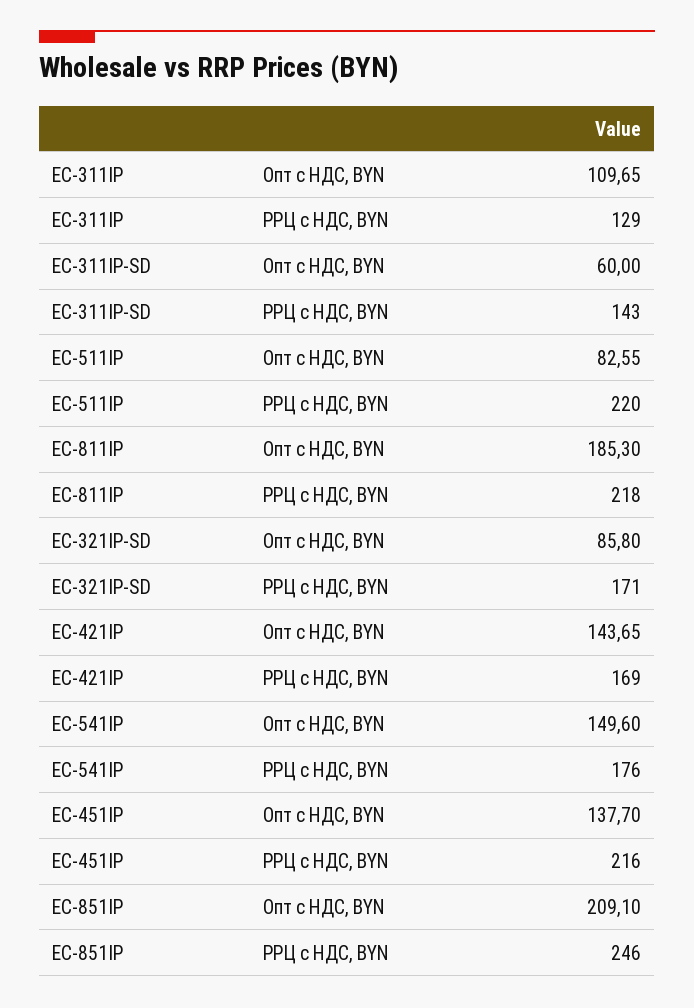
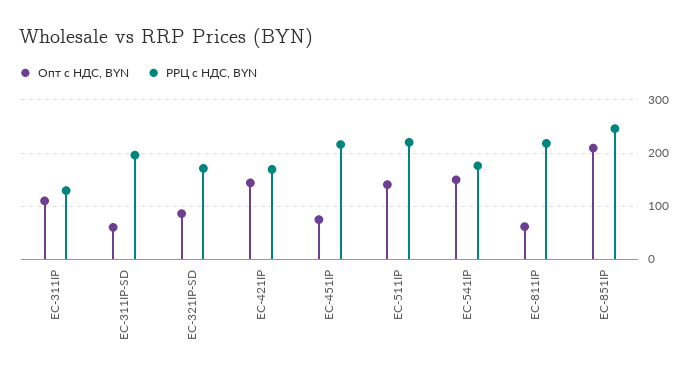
  {
    "Опт с НДС, BYN": {
      "EC-311IP": 109.65,
      "EC-311IP-SD": 60,
-     "EC-511IP": 82.55,
+     "EC-511IP": 140,
-     "EC-811IP": 185.3,
+     "EC-811IP": 60,
      "EC-321IP-SD": 85.8,
      "EC-421IP": 143.65,
      "EC-541IP": 149.6,
-     "EC-451IP": 137.7,
+     "EC-451IP": 80,
      "EC-851IP": 209.1
    },
    "РРЦ с НДС, BYN": {
      "EC-311IP": 129,
-     "EC-311IP-SD": 143,
+     "EC-311IP-SD": 200,
      "EC-511IP": 220,
      "EC-811IP": 218,
      "EC-321IP-SD": 171,
      "EC-421IP": 169,
      "EC-541IP": 176,
      "EC-451IP": 216,
      "EC-851IP": 246
    }
  }

